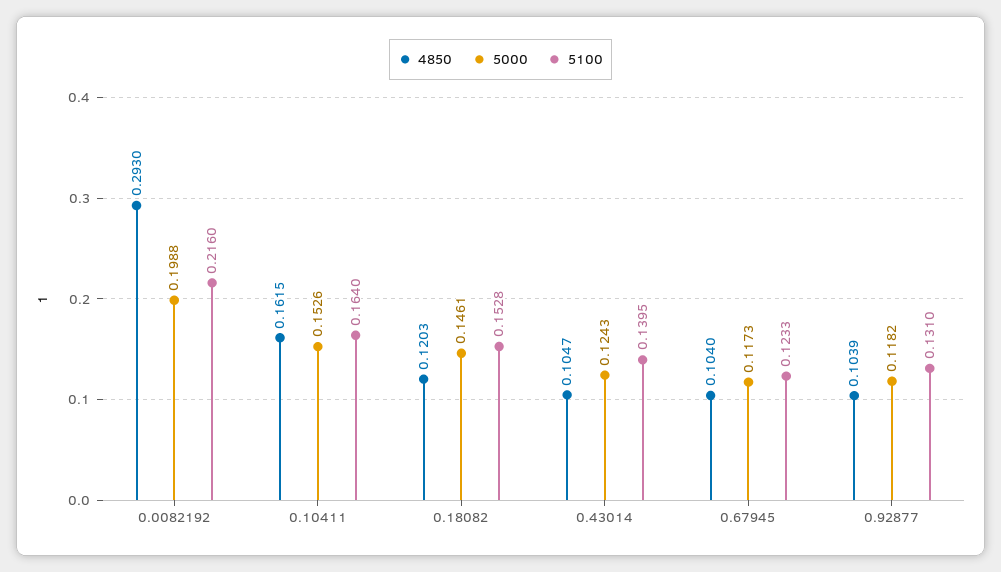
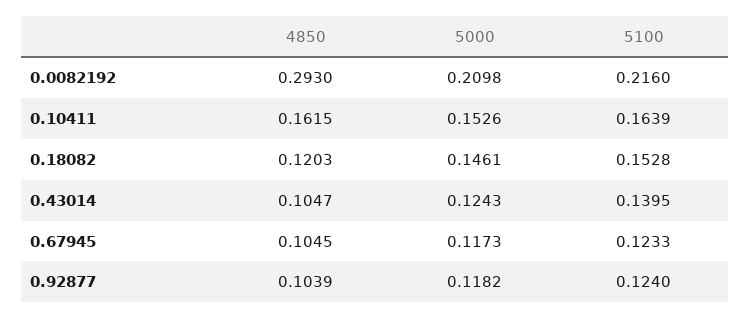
  {
    "4850": {
      "0.0082192": 0.293,
      "0.10411": 0.1615,
      "0.18082": 0.1203,
      "0.43014": 0.1047,
-     "0.67945": 0.104,
+     "0.67945": 0.1045,
      "0.92877": 0.1039
    },
    "5000": {
-     "0.0082192": 0.1988,
+     "0.0082192": 0.2098,
      "0.10411": 0.1526,
      "0.18082": 0.1461,
      "0.43014": 0.1243,
      "0.67945": 0.1173,
      "0.92877": 0.1182
    },
    "5100": {
      "0.0082192": 0.216,
-     "0.10411": 0.164,
+     "0.10411": 0.1639,
      "0.18082": 0.1528,
      "0.43014": 0.1395,
      "0.67945": 0.1233,
-     "0.92877": 0.131
+     "0.92877": 0.124
    }
  }

